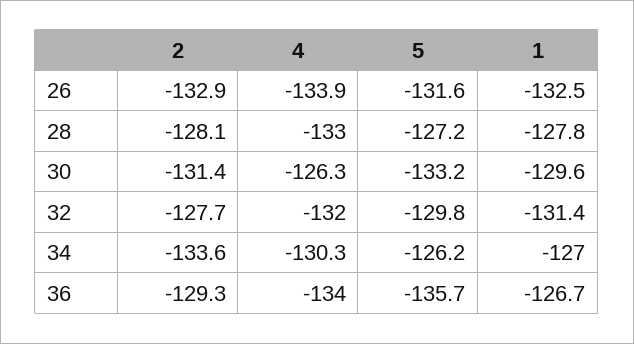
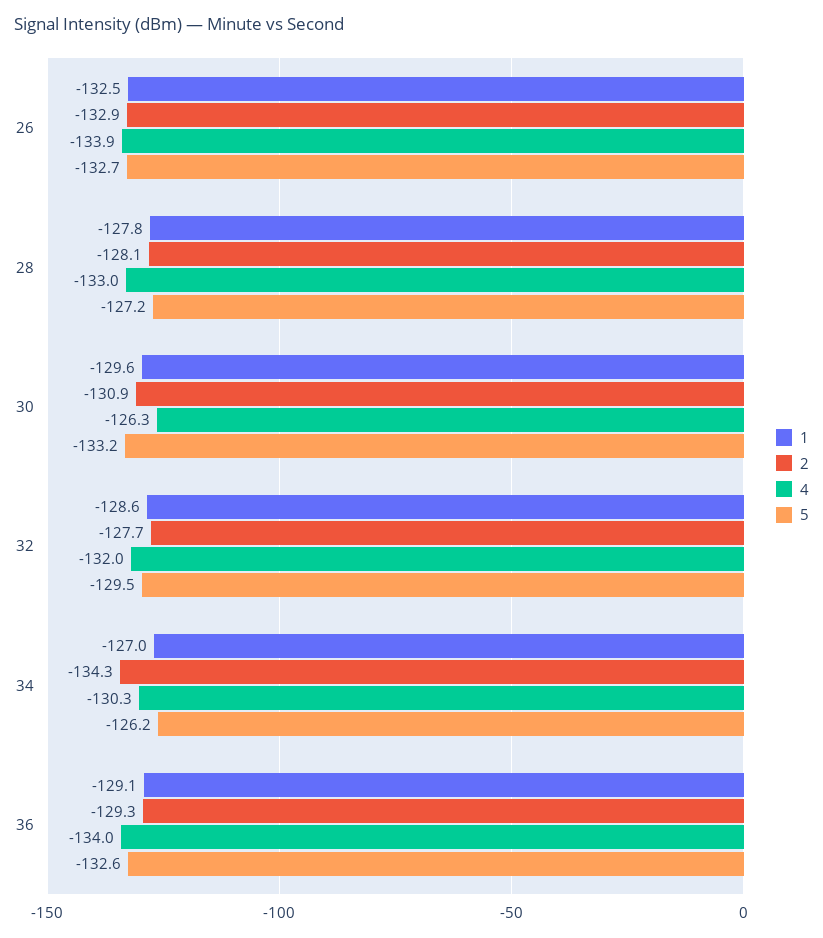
  {
    "2": {
      "26": -132.9,
      "28": -128.1,
-     "30": -131.4,
+     "30": -130.9,
      "32": -127.7,
-     "34": -133.6,
+     "34": -134.3,
      "36": -129.3
    },
    "4": {
      "26": -133.9,
      "28": -133,
      "30": -126.3,
      "32": -132,
      "34": -130.3,
      "36": -134
    },
    "5": {
-     "26": -131.6,
+     "26": -132.7,
      "28": -127.2,
      "30": -133.2,
-     "32": -129.8,
+     "32": -129.5,
      "34": -126.2,
-     "36": -135.7
+     "36": -132.6
    },
    "1": {
      "26": -132.5,
      "28": -127.8,
      "30": -129.6,
-     "32": -131.4,
+     "32": -128.6,
      "34": -127,
-     "36": -126.7
+     "36": -129.1
    }
  }

